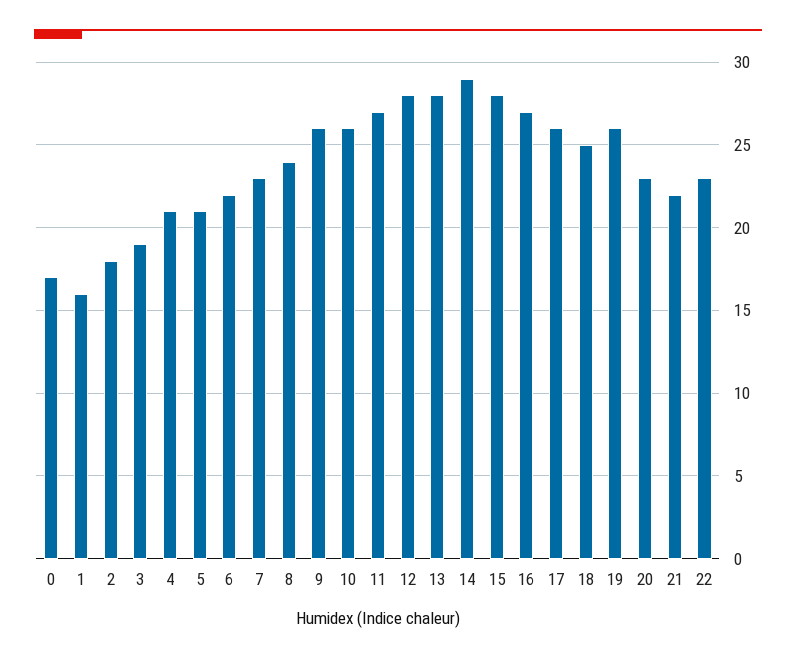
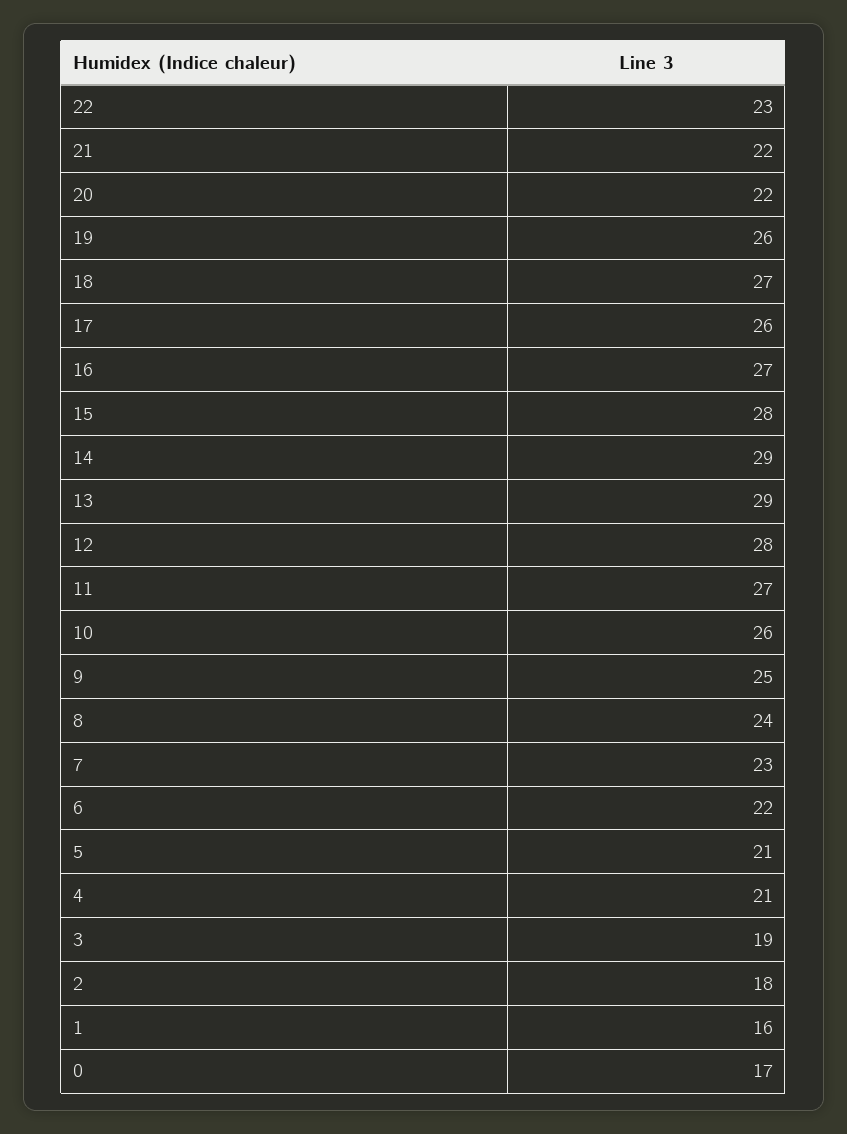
  {
    "0": 17,
    "1": 16,
    "2": 18,
    "3": 19,
    "4": 21,
    "5": 21,
    "6": 22,
    "7": 23,
    "8": 24,
-   "9": 26,
+   "9": 25,
    "10": 26,
    "11": 27,
    "12": 28,
-   "13": 28,
+   "13": 29,
    "14": 29,
    "15": 28,
    "16": 27,
    "17": 26,
-   "18": 25,
+   "18": 27,
    "19": 26,
-   "20": 23,
+   "20": 22,
    "21": 22,
    "22": 23
  }

